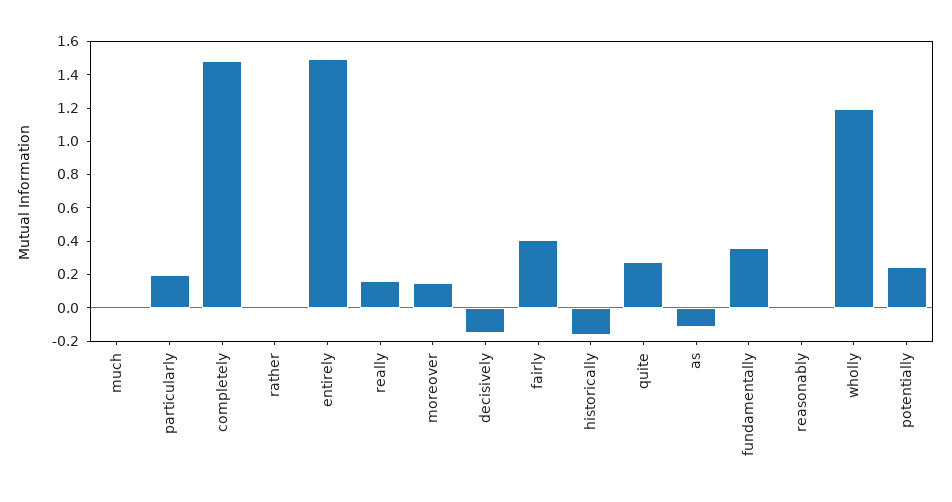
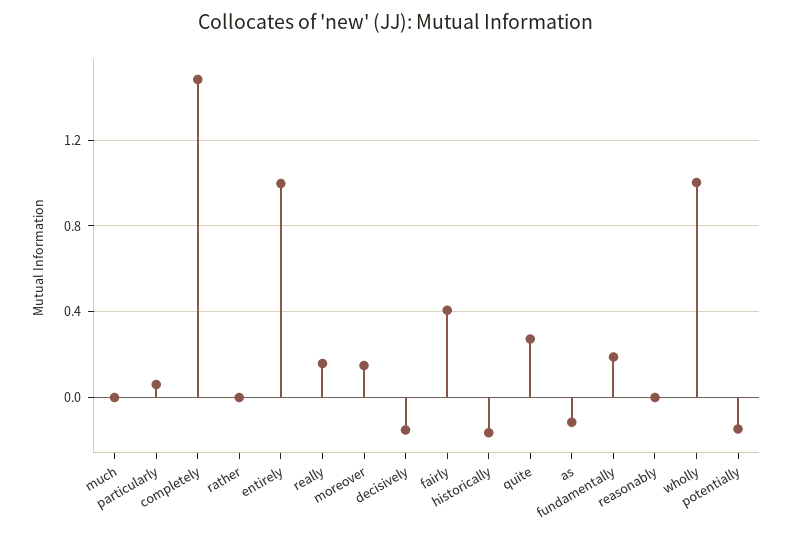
  {
    "much": 0,
-   "particularly": 0.2,
+   "particularly": 0.05,
    "completely": 1.5,
    "rather": 0,
-   "entirely": 1.5,
+   "entirely": 1,
    "really": 0.15,
    "moreover": 0.15,
    "decisively": -0.15,
    "fairly": 0.4,
    "historically": -0.15,
    "quite": 0.25,
    "as": -0.1,
-   "fundamentally": 0.35,
+   "fundamentally": 0.2,
    "reasonably": 0,
-   "wholly": 1.2,
+   "wholly": 1,
-   "potentially": 0.25
+   "potentially": -0.15
  }

